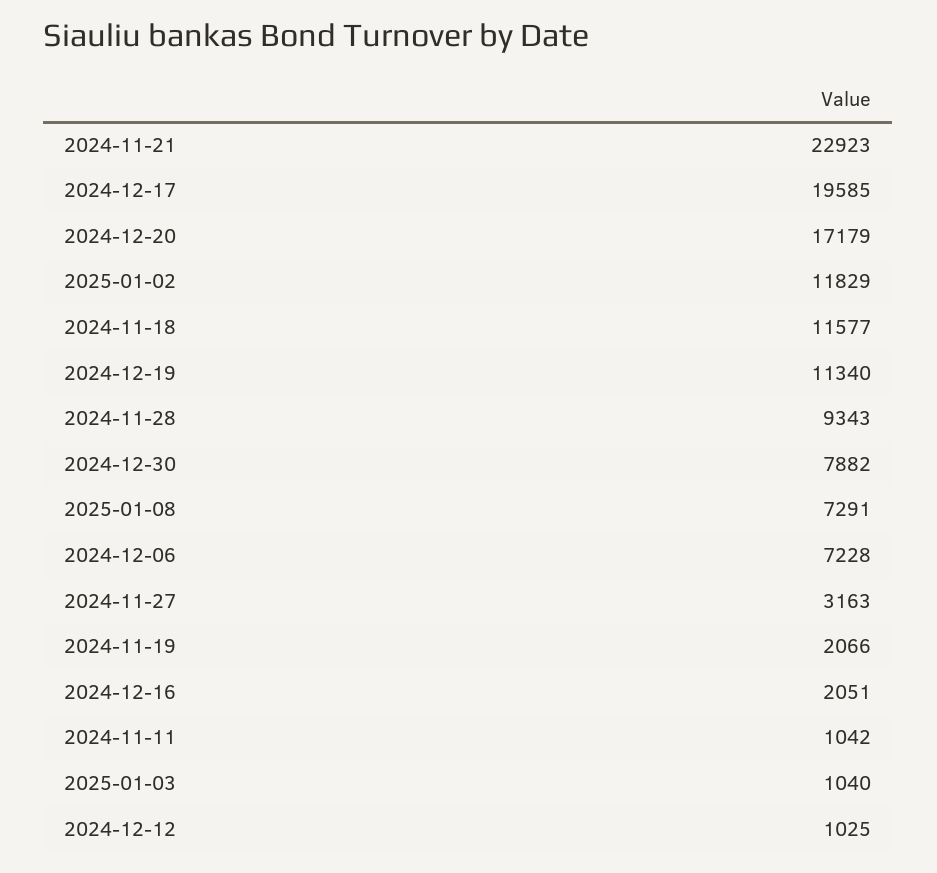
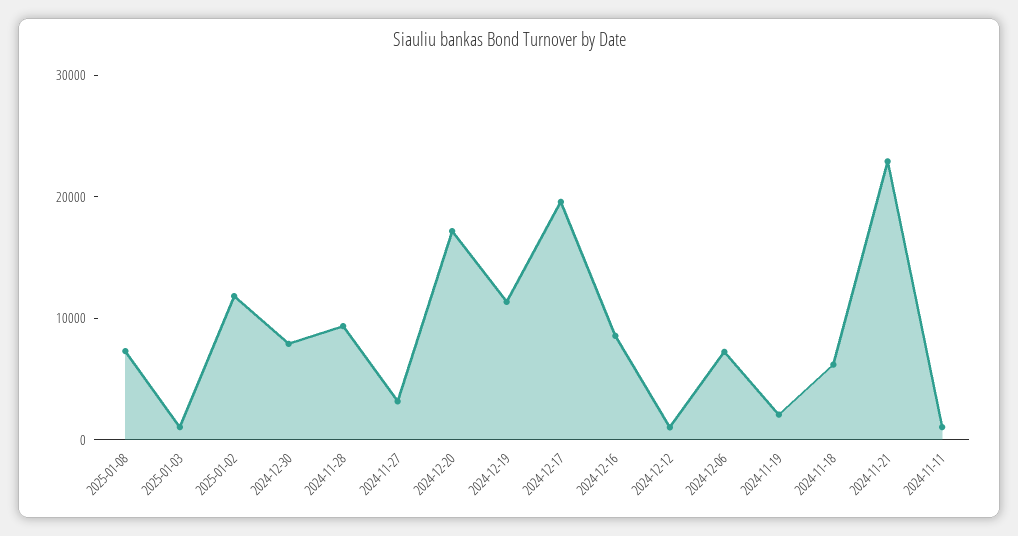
  {
    "2024-11-21": 22923,
    "2024-12-17": 19585,
    "2024-12-20": 17179,
    "2025-01-02": 11829,
-   "2024-11-18": 11577,
+   "2024-11-18": 6000,
    "2024-12-19": 11340,
    "2024-11-28": 9343,
    "2024-12-30": 7882,
    "2025-01-08": 7291,
    "2024-12-06": 7228,
    "2024-11-27": 3163,
    "2024-11-19": 2066,
-   "2024-12-16": 2051,
+   "2024-12-16": 8000,
    "2024-11-11": 1042,
    "2025-01-03": 1040,
    "2024-12-12": 1025
  }

